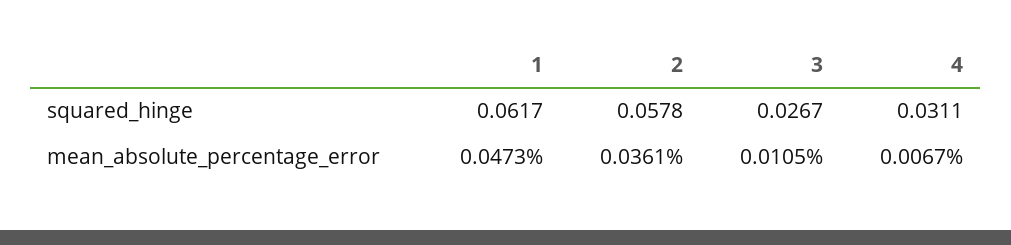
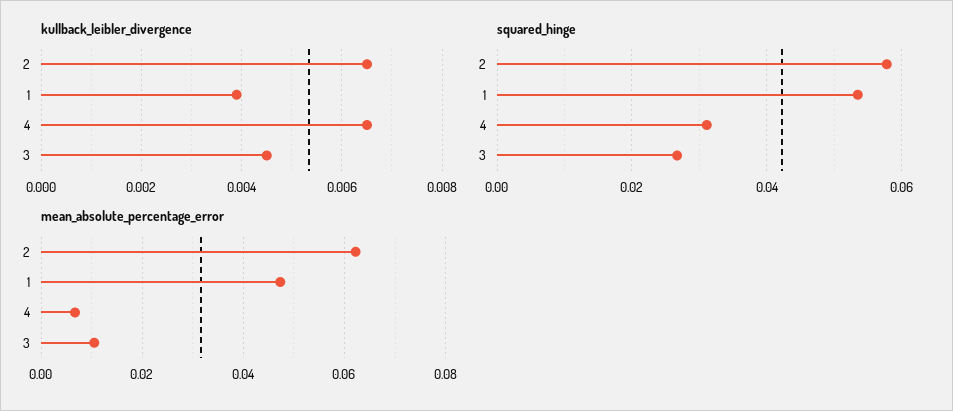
  {
    "squared_hinge": {
-     "1": 0.0617,
+     "1": 0.054,
      "2": 0.0578,
      "3": 0.0267,
      "4": 0.0311
    },
    "mean_absolute_percentage_error": {
      "1": 0.0473,
-     "2": 0.0361,
+     "2": 0.062,
      "3": 0.0105,
      "4": 0.0067
-   }
+   },
+   "kullback_leibler_divergence": {
+     "2": 0.0065,
+     "1": 0.004,
+     "4": 0.0065,
+     "3": 0.0045
+   }
  }

